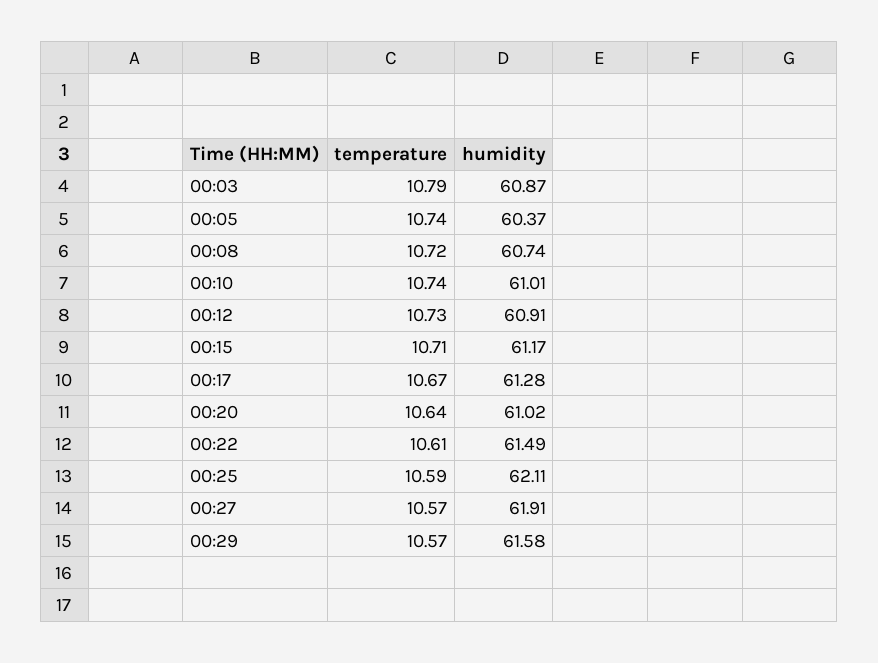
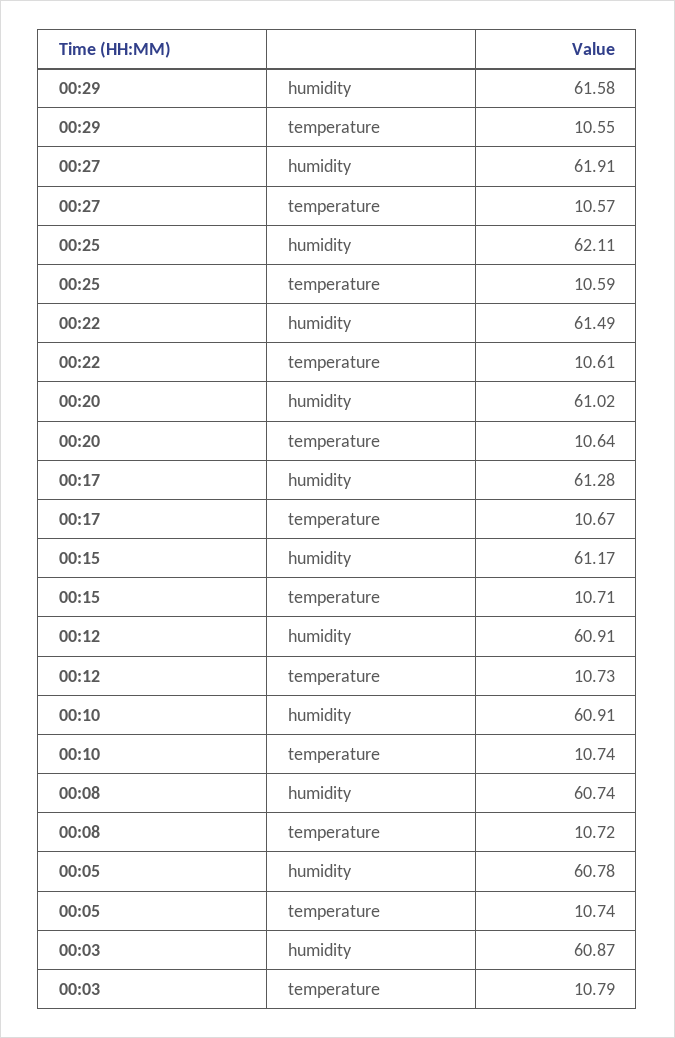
  {
    "temperature": {
      "00:03": 10.79,
      "00:05": 10.74,
      "00:08": 10.72,
      "00:10": 10.74,
      "00:12": 10.73,
      "00:15": 10.71,
      "00:17": 10.67,
      "00:20": 10.64,
      "00:22": 10.61,
      "00:25": 10.59,
      "00:27": 10.57,
-     "00:29": 10.57
+     "00:29": 10.55
    },
    "humidity": {
      "00:03": 60.87,
-     "00:05": 60.37,
+     "00:05": 60.78,
      "00:08": 60.74,
-     "00:10": 61.01,
+     "00:10": 60.91,
      "00:12": 60.91,
      "00:15": 61.17,
      "00:17": 61.28,
      "00:20": 61.02,
      "00:22": 61.49,
      "00:25": 62.11,
      "00:27": 61.91,
      "00:29": 61.58
    }
  }

